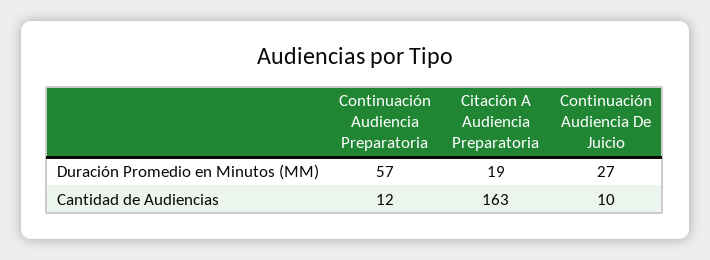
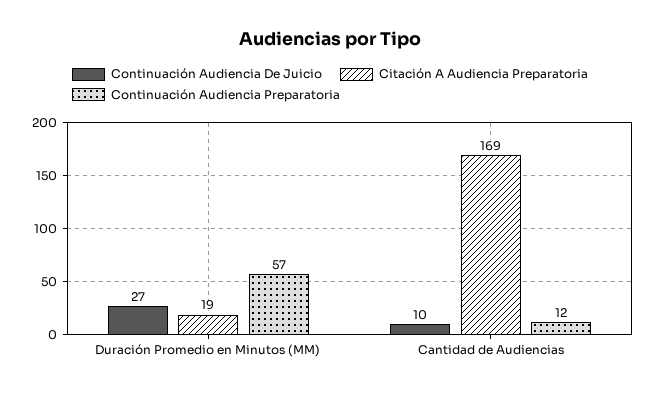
  {
    "Continuación Audiencia Preparatoria": {
      "Duración Promedio en Minutos (MM)": 57,
      "Cantidad de Audiencias": 12
    },
    "Citación A Audiencia Preparatoria": {
      "Duración Promedio en Minutos (MM)": 19,
-     "Cantidad de Audiencias": 163
+     "Cantidad de Audiencias": 169
    },
    "Continuación Audiencia De Juicio": {
      "Duración Promedio en Minutos (MM)": 27,
      "Cantidad de Audiencias": 10
    }
  }

